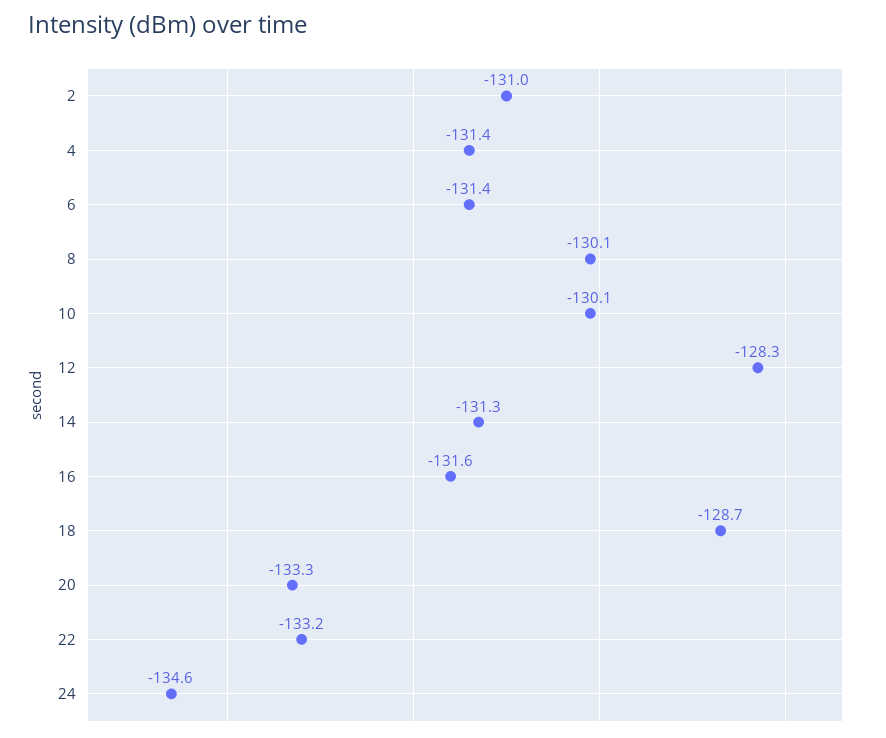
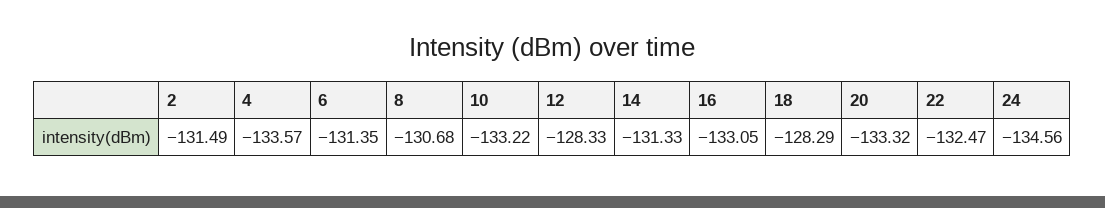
  {
-   "2": -131,
+   "2": -131.49,
-   "4": -131.4,
+   "4": -133.57,
    "6": -131.35,
-   "8": -130.1,
+   "8": -130.68,
-   "10": -130.1,
+   "10": -133.22,
    "12": -128.33,
    "14": -131.33,
-   "16": -131.6,
+   "16": -133.05,
-   "18": -128.7,
+   "18": -128.29,
    "20": -133.32,
-   "22": -133.2,
+   "22": -132.47,
    "24": -134.56
  }

